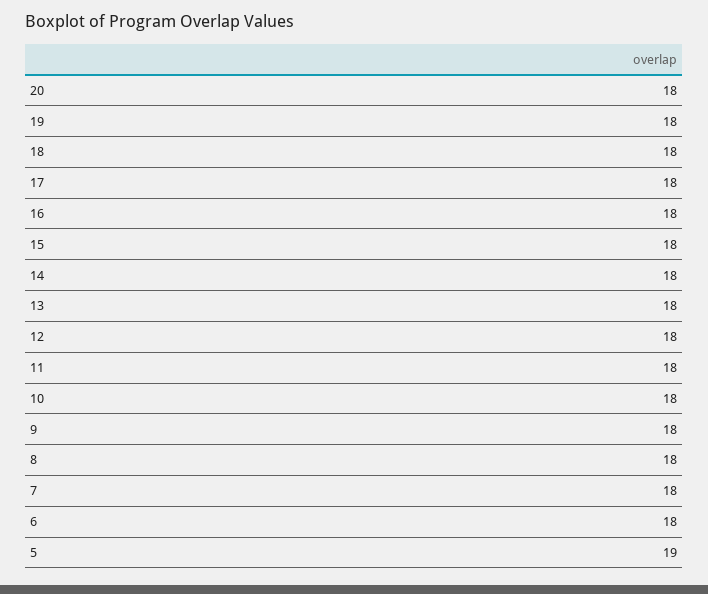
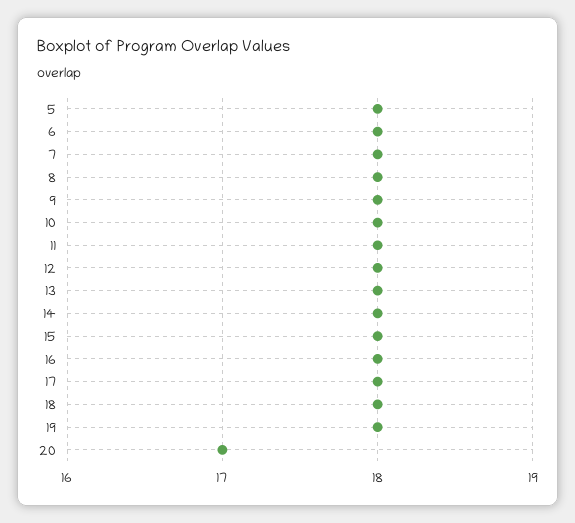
  {
-   "20": 18,
+   "20": 17,
    "19": 18,
    "18": 18,
    "17": 18,
    "16": 18,
    "15": 18,
    "14": 18,
    "13": 18,
    "12": 18,
    "11": 18,
    "10": 18,
    "9": 18,
    "8": 18,
    "7": 18,
    "6": 18,
-   "5": 19
+   "5": 18
  }

